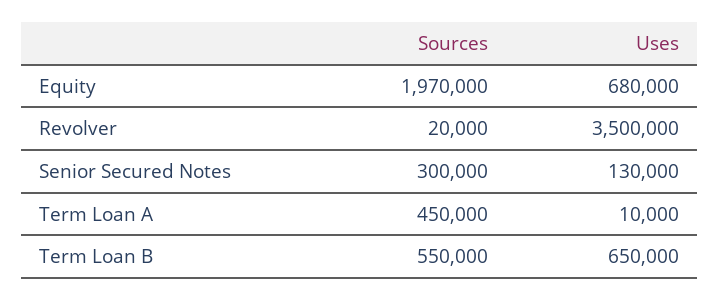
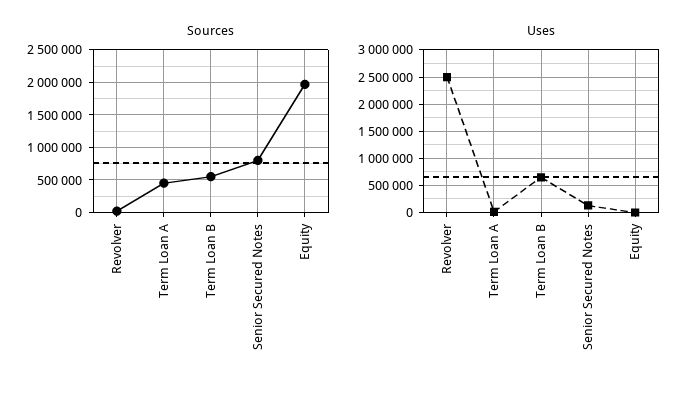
  {
    "Sources": {
      "Equity": 1970000,
      "Revolver": 20000,
-     "Senior Secured Notes": 300000,
+     "Senior Secured Notes": 800000,
      "Term Loan A": 450000,
      "Term Loan B": 550000
    },
    "Uses": {
-     "Equity": 680000,
+     "Equity": 0,
-     "Revolver": 3500000,
+     "Revolver": 2500000,
      "Senior Secured Notes": 130000,
      "Term Loan A": 10000,
      "Term Loan B": 650000
    }
  }

